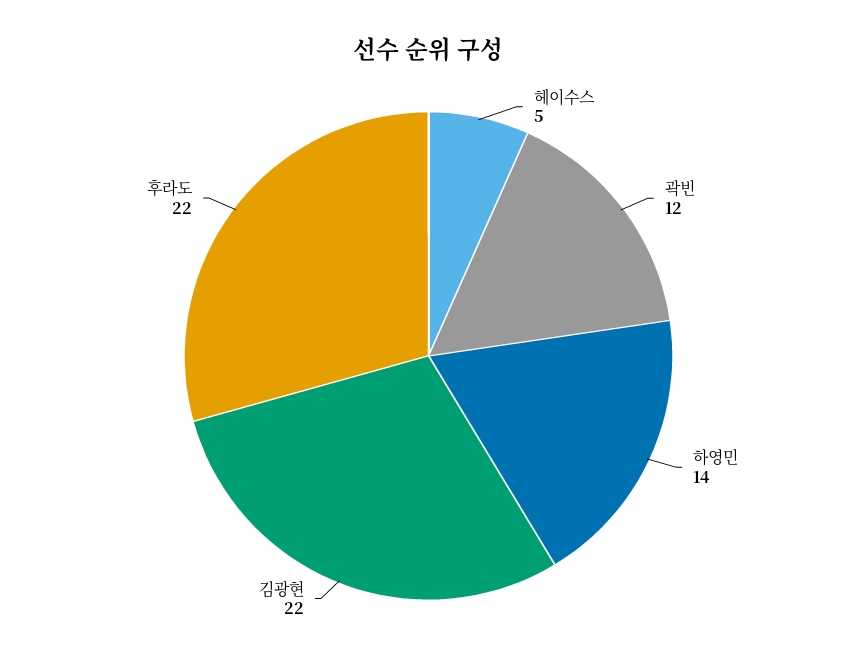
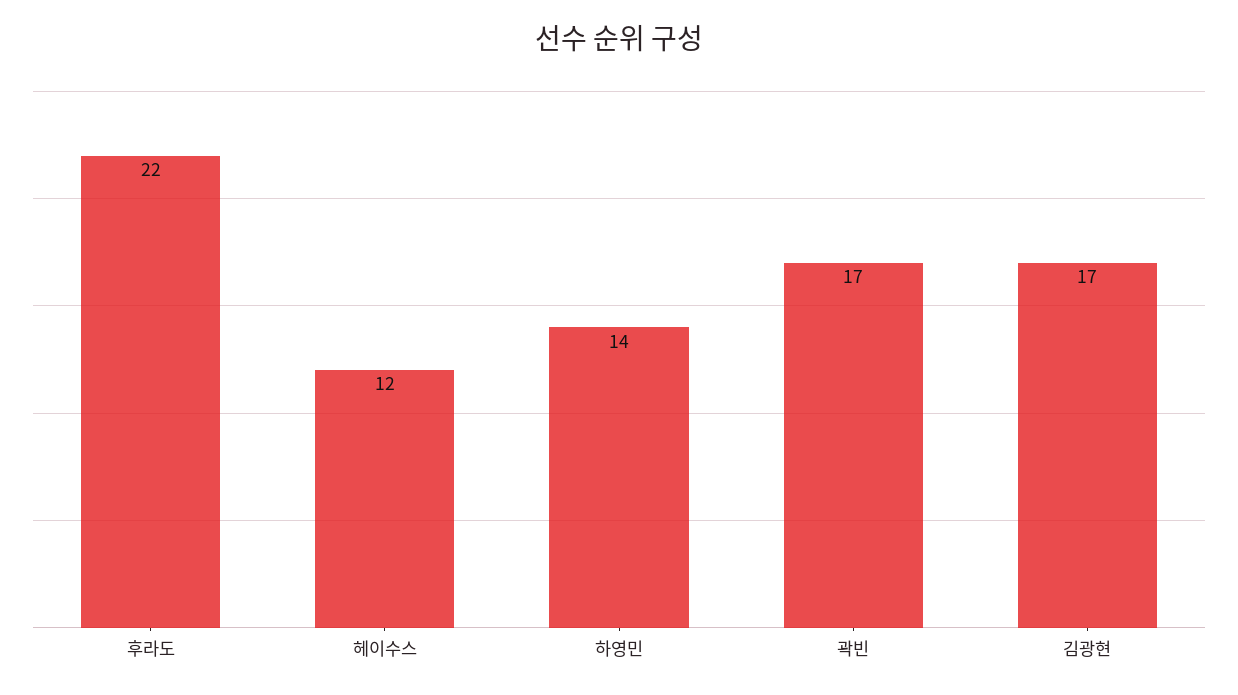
  {
-   "헤이수스": 5,
+   "헤이수스": 12,
-   "곽빈": 12,
+   "곽빈": 17,
    "하영민": 14,
-   "김광현": 22,
+   "김광현": 17,
    "후라도": 22
  }

